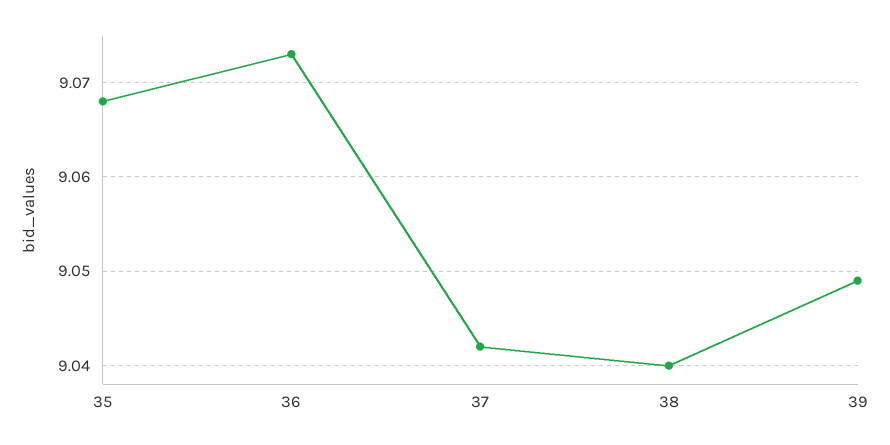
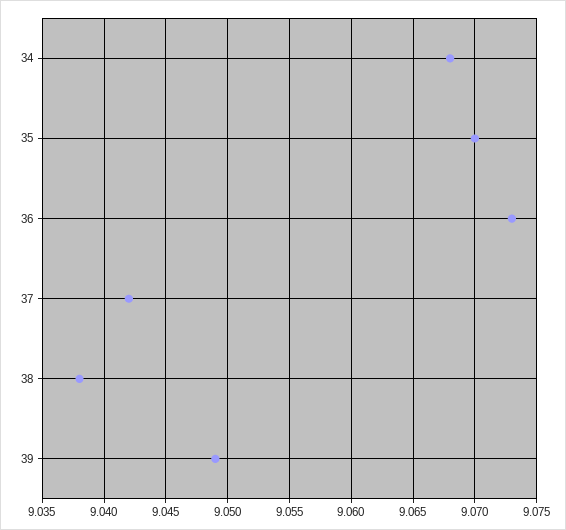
  {
-   "35": 9.068,
+   "35": 9.07,
    "36": 9.073,
    "37": 9.042,
-   "38": 9.04,
+   "38": 9.038,
-   "39": 9.049
+   "39": 9.049,
+   "34": 9.068
  }

